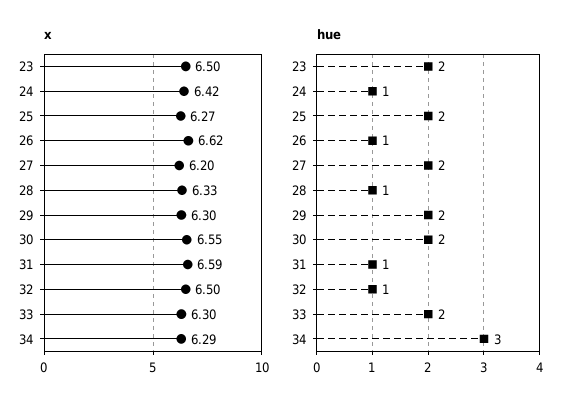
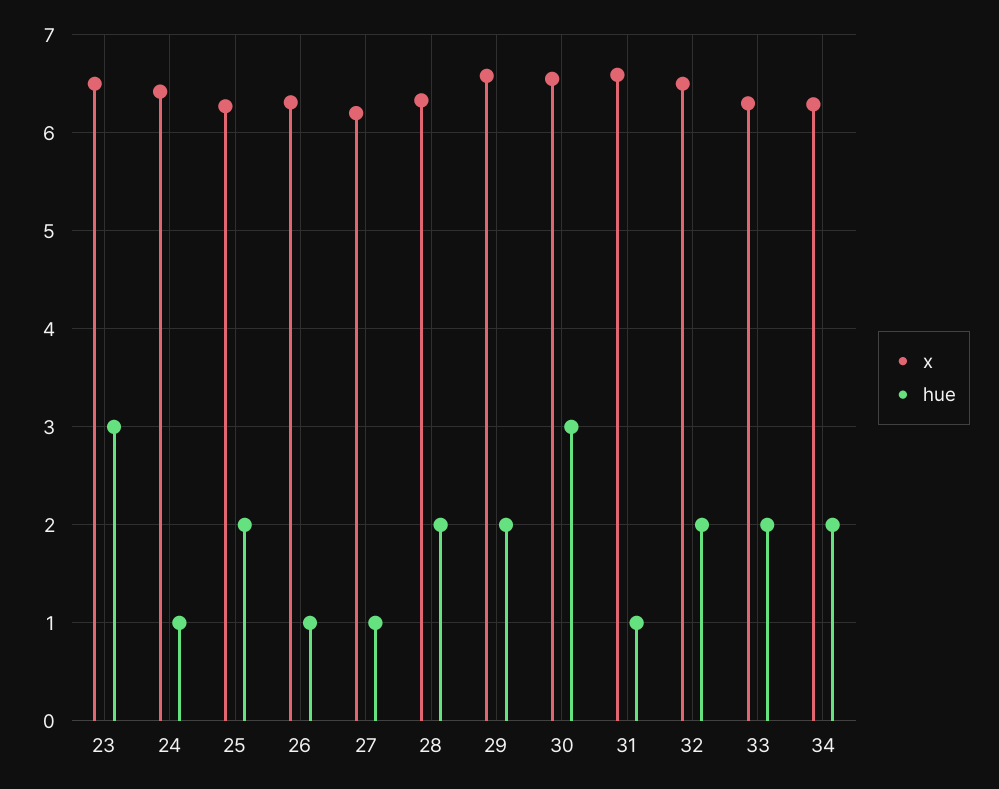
  {
    "x": {
      "23": 6.5,
      "24": 6.42,
      "25": 6.27,
-     "26": 6.62,
+     "26": 6.3,
      "27": 6.2,
      "28": 6.33,
-     "29": 6.3,
+     "29": 6.6,
      "30": 6.55,
      "31": 6.59,
      "32": 6.5,
      "33": 6.3,
      "34": 6.29
    },
    "hue": {
-     "23": 2,
+     "23": 3,
      "24": 1,
      "25": 2,
      "26": 1,
-     "27": 2,
+     "27": 1,
-     "28": 1,
+     "28": 2,
      "29": 2,
-     "30": 2,
+     "30": 3,
      "31": 1,
-     "32": 1,
+     "32": 2,
      "33": 2,
-     "34": 3
+     "34": 2
    }
  }

